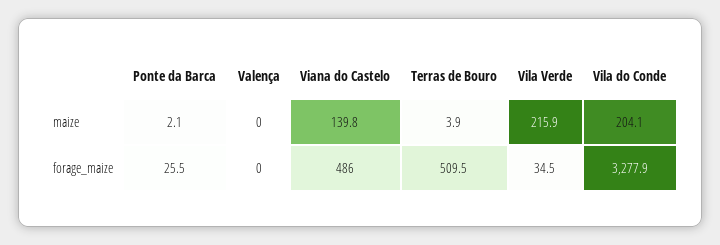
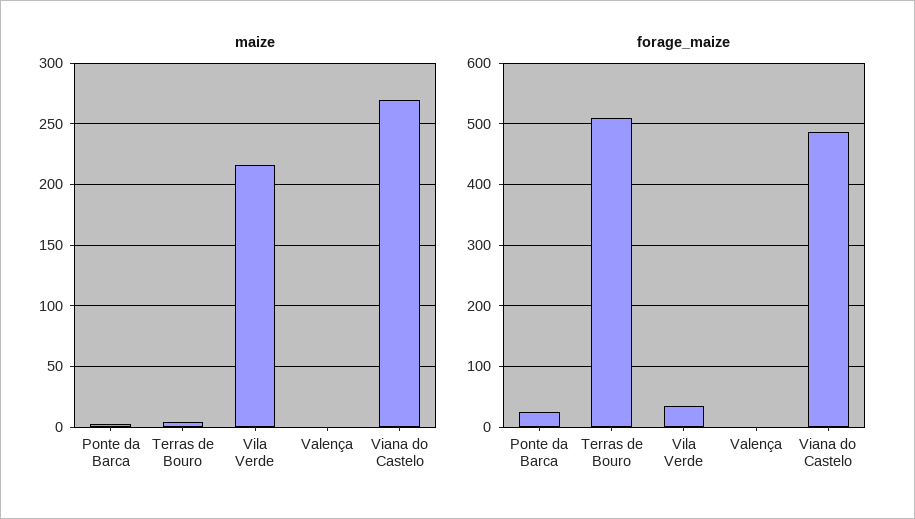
  {
    "maize": {
      "Ponte da Barca": 2.1,
      "Valença": 0,
-     "Viana do Castelo": 139.8,
+     "Viana do Castelo": 270,
      "Terras de Bouro": 3.9,
-     "Vila Verde": 215.9,
+     "Vila Verde": 215.9
-     "Vila do Conde": 204.1
    },
    "forage_maize": {
      "Ponte da Barca": 25.5,
      "Valença": 0,
      "Viana do Castelo": 486,
      "Terras de Bouro": 509.5,
-     "Vila Verde": 34.5,
+     "Vila Verde": 34.5
-     "Vila do Conde": 3277.9
    }
  }

